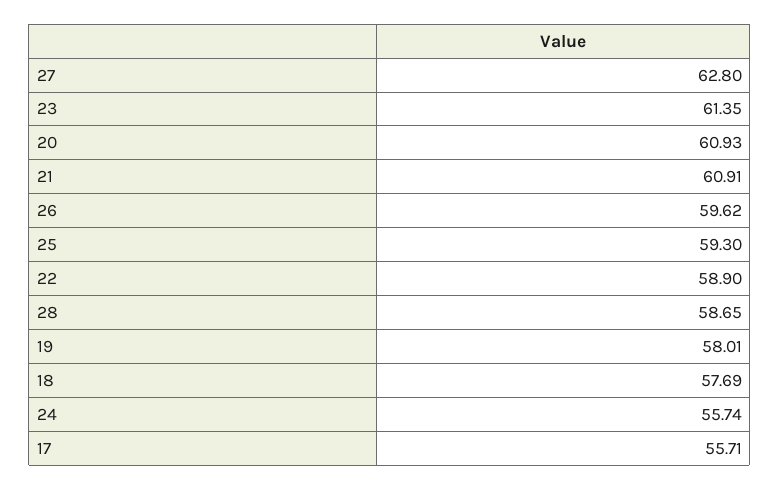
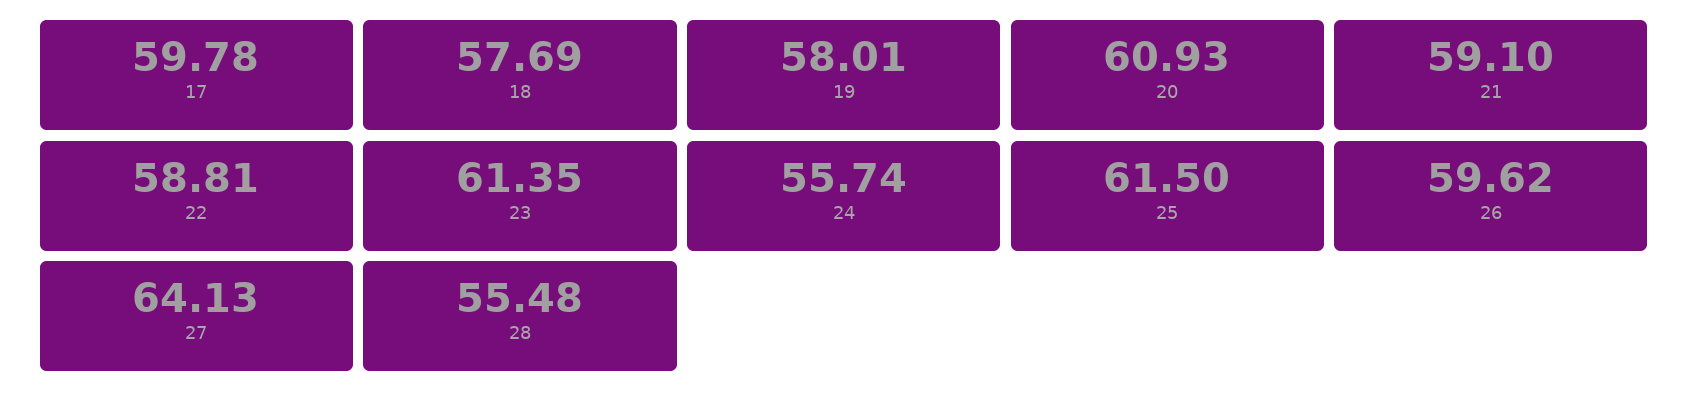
  {
-   "27": 62.8,
+   "27": 64.13,
    "23": 61.35,
    "20": 60.93,
-   "21": 60.91,
+   "21": 59.1,
    "26": 59.62,
-   "25": 59.3,
+   "25": 61.5,
-   "22": 58.9,
+   "22": 58.81,
-   "28": 58.65,
+   "28": 55.48,
    "19": 58.01,
    "18": 57.69,
    "24": 55.74,
-   "17": 55.71
+   "17": 59.78
  }

